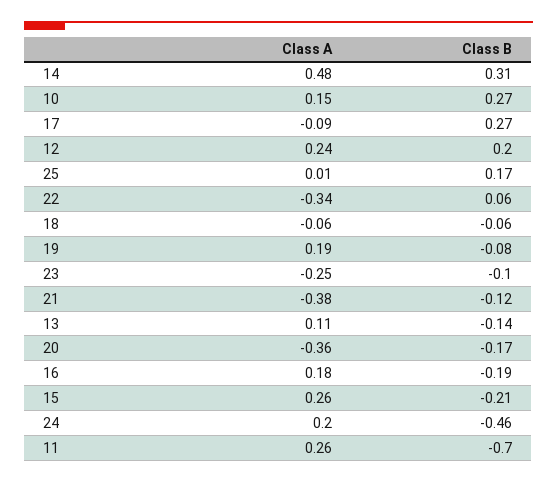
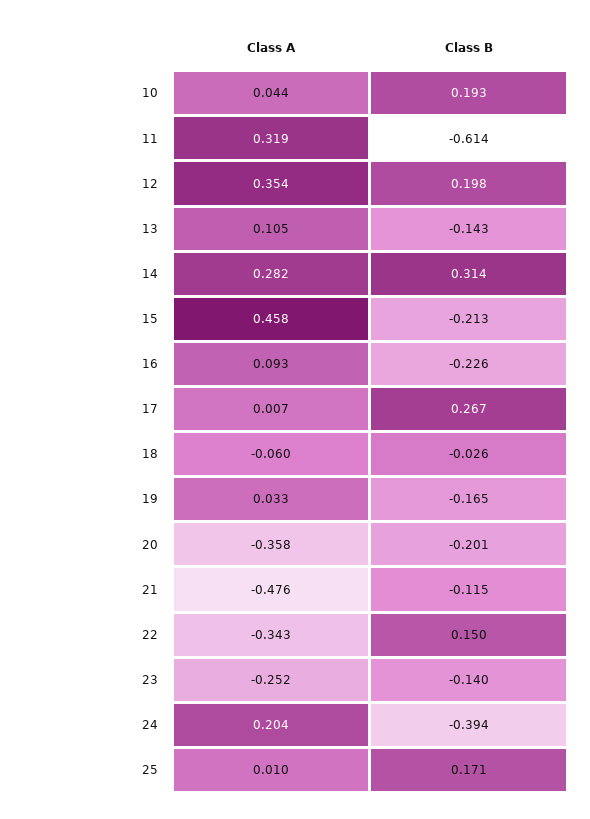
  {
    "Class A": {
-     "14": 0.48,
+     "14": 0.282,
-     "10": 0.15,
+     "10": 0.044,
-     "17": -0.09,
+     "17": 0.007,
-     "12": 0.24,
+     "12": 0.354,
      "25": 0.01,
      "22": -0.343,
      "18": -0.06,
-     "19": 0.19,
+     "19": 0.033,
      "23": -0.252,
-     "21": -0.38,
+     "21": -0.476,
      "13": 0.105,
      "20": -0.358,
-     "16": 0.18,
+     "16": 0.093,
-     "15": 0.26,
+     "15": 0.458,
      "24": 0.204,
-     "11": 0.26
+     "11": 0.319
    },
    "Class B": {
      "14": 0.314,
-     "10": 0.27,
+     "10": 0.193,
      "17": 0.267,
      "12": 0.198,
      "25": 0.171,
-     "22": 0.06,
+     "22": 0.15,
-     "18": -0.06,
+     "18": -0.026,
-     "19": -0.08,
+     "19": -0.165,
-     "23": -0.1,
+     "23": -0.14,
      "21": -0.115,
      "13": -0.143,
-     "20": -0.17,
+     "20": -0.201,
-     "16": -0.19,
+     "16": -0.226,
      "15": -0.213,
-     "24": -0.46,
+     "24": -0.394,
-     "11": -0.7
+     "11": -0.614
    }
  }

